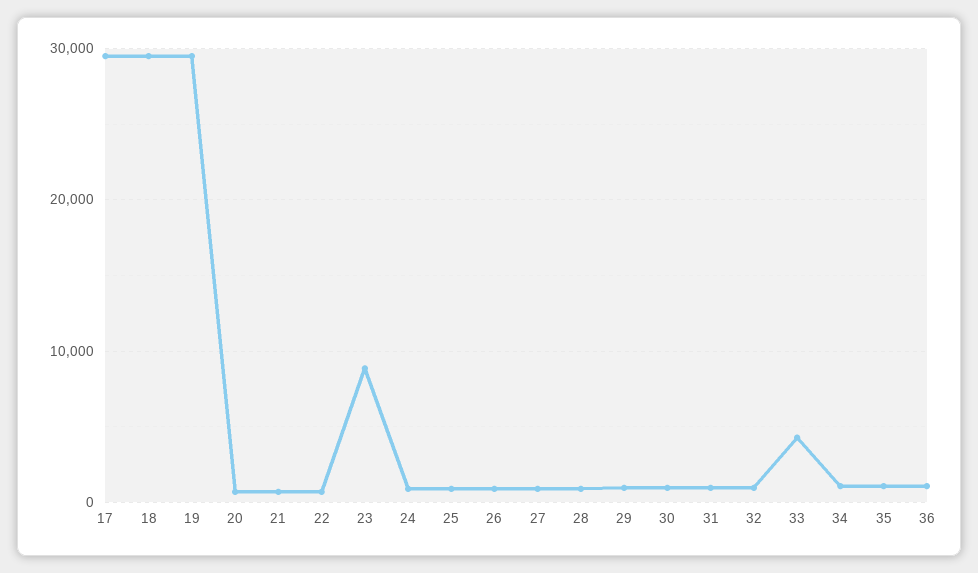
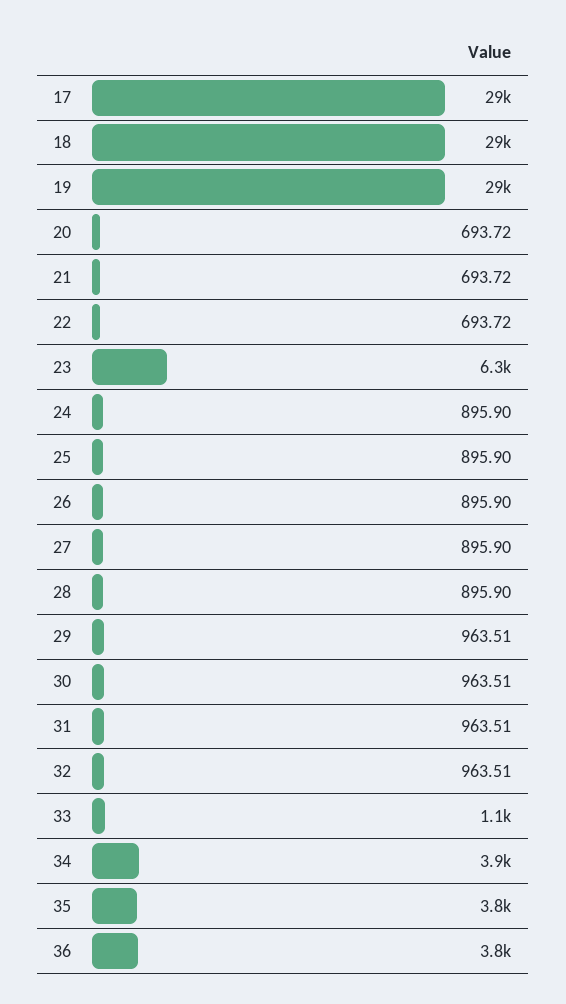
  {
    "17": 29000,
    "18": 29000,
    "19": 29000,
    "20": 693.72,
    "21": 693.72,
    "22": 693.72,
-   "23": 9000,
+   "23": 6300,
    "24": 895.9,
    "25": 895.9,
    "26": 895.9,
    "27": 895.9,
    "28": 895.9,
    "29": 963.51,
    "30": 963.51,
    "31": 963.51,
    "32": 963.51,
-   "33": 4000,
+   "33": 1100,
-   "34": 1000,
+   "34": 3900,
-   "35": 1000,
+   "35": 3800,
-   "36": 1000
+   "36": 3800
  }

